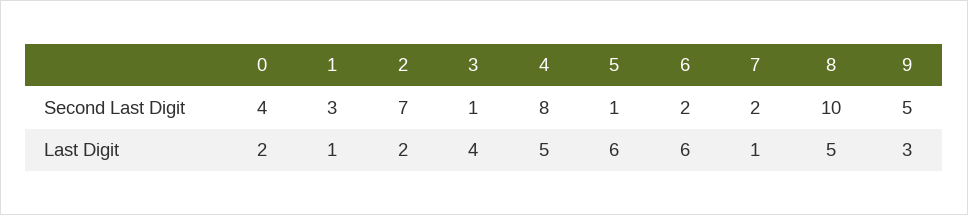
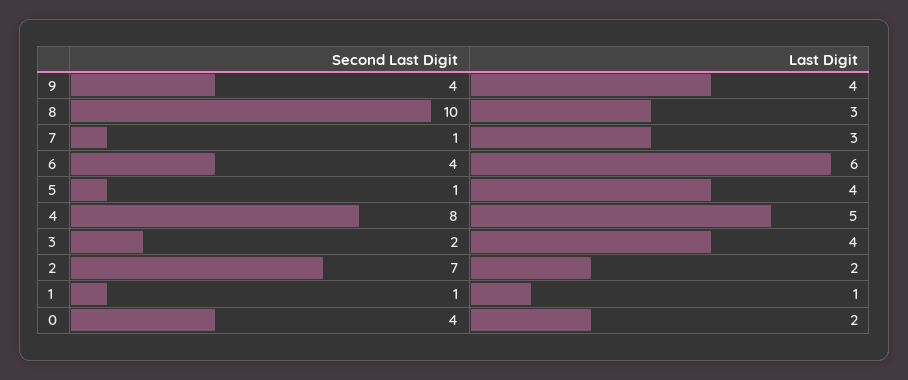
  {
    "0": {
      "Second Last Digit": 4,
      "Last Digit": 2
    },
    "1": {
-     "Second Last Digit": 3,
+     "Second Last Digit": 1,
      "Last Digit": 1
    },
    "2": {
      "Second Last Digit": 7,
      "Last Digit": 2
    },
    "3": {
-     "Second Last Digit": 1,
+     "Second Last Digit": 2,
      "Last Digit": 4
    },
    "4": {
      "Second Last Digit": 8,
      "Last Digit": 5
    },
    "5": {
      "Second Last Digit": 1,
-     "Last Digit": 6
+     "Last Digit": 4
    },
    "6": {
-     "Second Last Digit": 2,
+     "Second Last Digit": 4,
      "Last Digit": 6
    },
    "7": {
-     "Second Last Digit": 2,
+     "Second Last Digit": 1,
-     "Last Digit": 1
+     "Last Digit": 3
    },
    "8": {
      "Second Last Digit": 10,
-     "Last Digit": 5
+     "Last Digit": 3
    },
    "9": {
-     "Second Last Digit": 5,
+     "Second Last Digit": 4,
-     "Last Digit": 3
+     "Last Digit": 4
    }
  }

